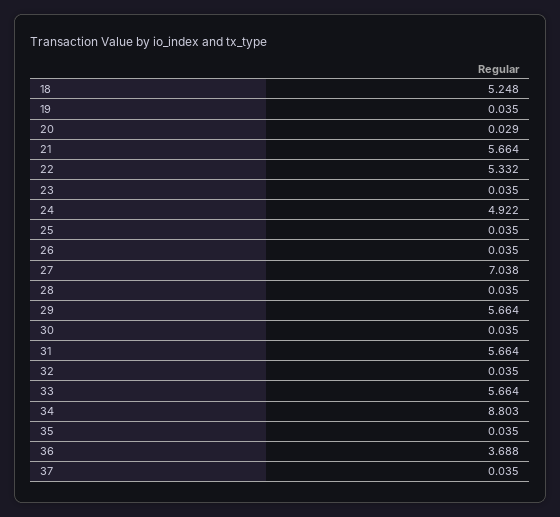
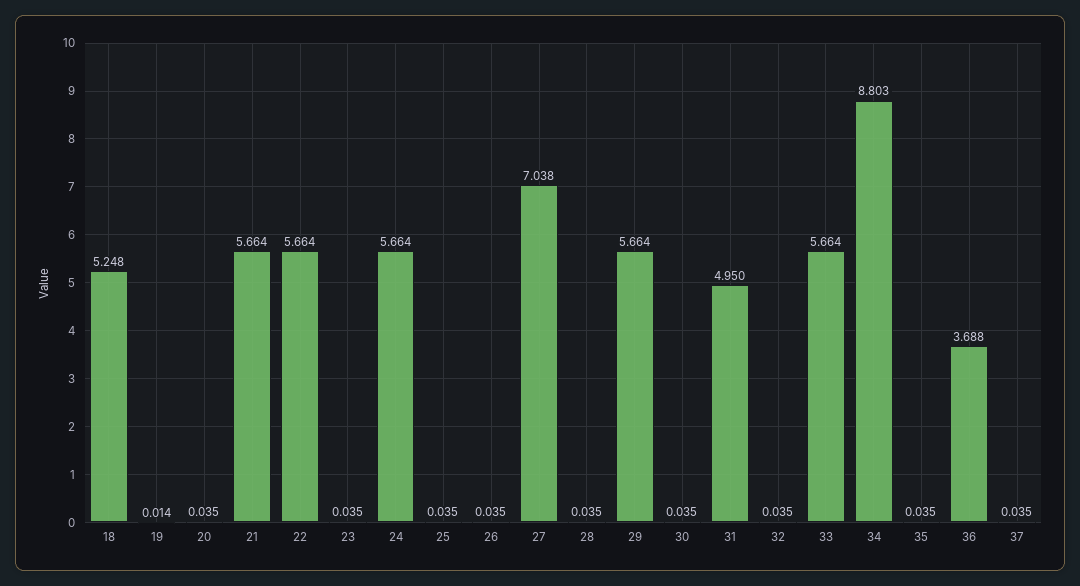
  {
    "18": 5.248,
-   "19": 0.035,
+   "19": 0.014,
-   "20": 0.029,
+   "20": 0.035,
    "21": 5.664,
-   "22": 5.332,
+   "22": 5.664,
    "23": 0.035,
-   "24": 4.922,
+   "24": 5.664,
    "25": 0.035,
    "26": 0.035,
    "27": 7.038,
    "28": 0.035,
    "29": 5.664,
    "30": 0.035,
-   "31": 5.664,
+   "31": 4.95,
    "32": 0.035,
    "33": 5.664,
    "34": 8.803,
    "35": 0.035,
    "36": 3.688,
    "37": 0.035
  }

